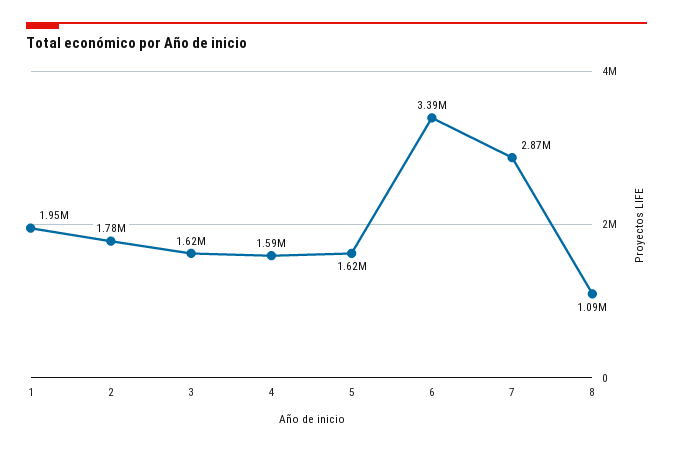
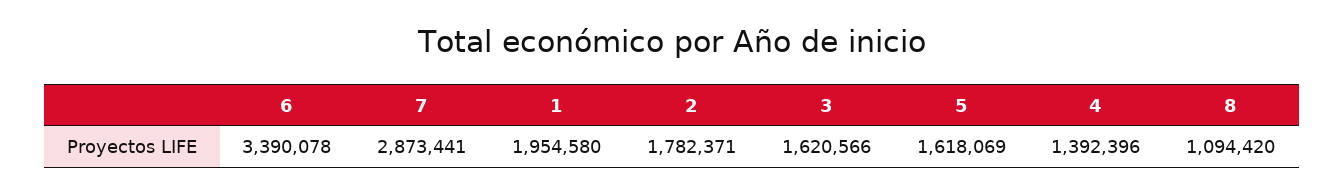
  {
    "1": 1954580,
    "2": 1782371,
    "3": 1620566,
-   "4": 1590000,
+   "4": 1392396,
    "5": 1618069,
    "6": 3390078,
    "7": 2873441,
    "8": 1094420
  }

